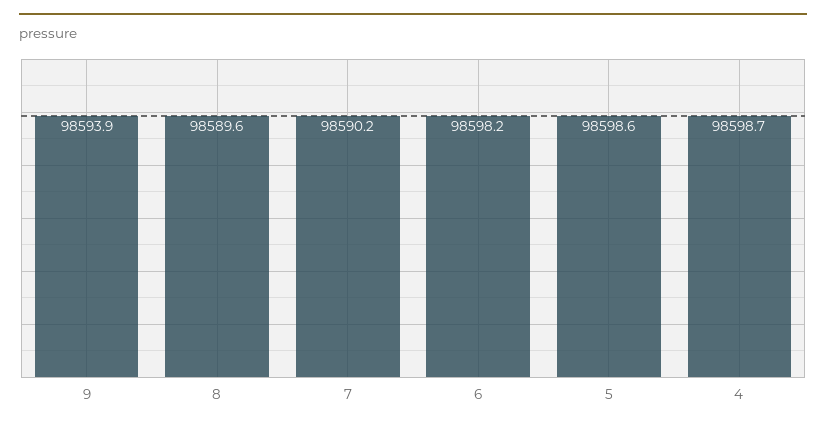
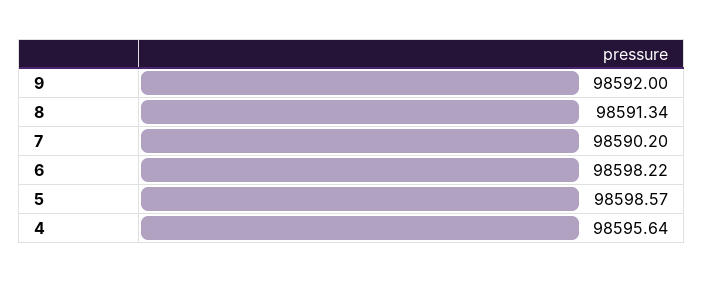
  {
-   "9": 98593.9,
+   "9": 98592,
-   "8": 98589.6,
+   "8": 98591.34,
    "7": 98590.2,
    "6": 98598.22,
    "5": 98598.57,
-   "4": 98598.7
+   "4": 98595.64
  }

